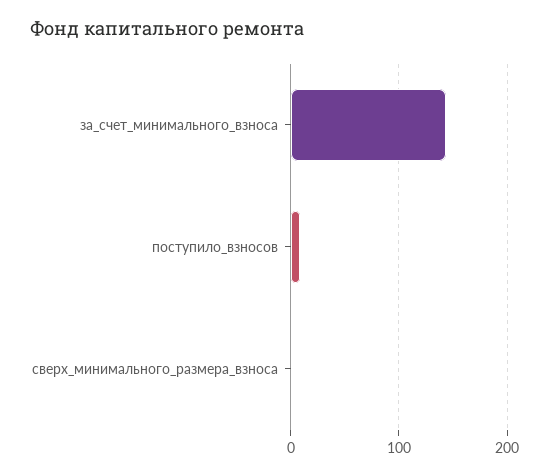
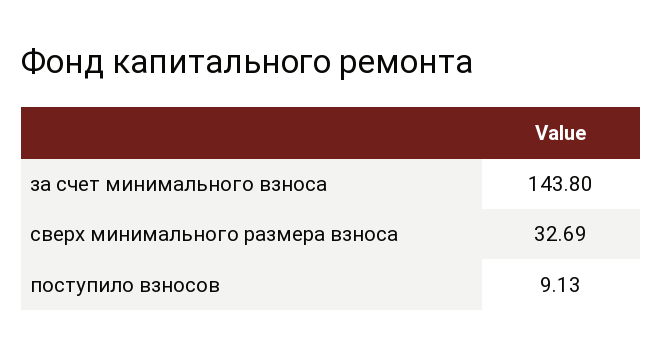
  {
    "за_счет_минимального_взноса": 143.8,
    "поступило_взносов": 9.13,
-   "сверх_минимального_размера_взноса": 0
+   "сверх_минимального_размера_взноса": 32.69
  }

